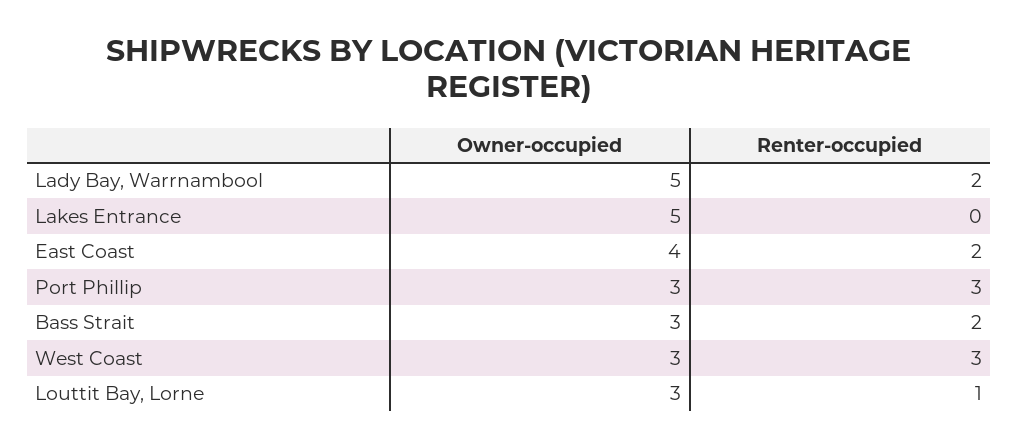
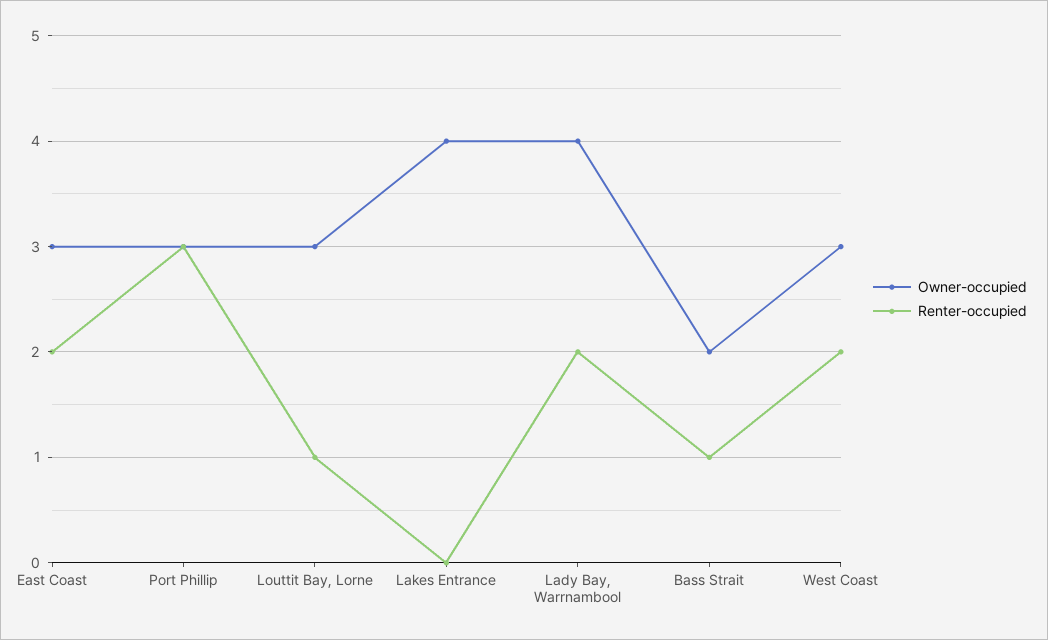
  {
    "Owner-occupied": {
-     "Lady Bay, Warrnambool": 5,
+     "Lady Bay, Warrnambool": 4,
-     "Lakes Entrance": 5,
+     "Lakes Entrance": 4,
-     "East Coast": 4,
+     "East Coast": 3,
      "Port Phillip": 3,
-     "Bass Strait": 3,
+     "Bass Strait": 2,
      "West Coast": 3,
      "Louttit Bay, Lorne": 3
    },
    "Renter-occupied": {
      "Lady Bay, Warrnambool": 2,
      "Lakes Entrance": 0,
      "East Coast": 2,
      "Port Phillip": 3,
-     "Bass Strait": 2,
+     "Bass Strait": 1,
-     "West Coast": 3,
+     "West Coast": 2,
      "Louttit Bay, Lorne": 1
    }
  }

